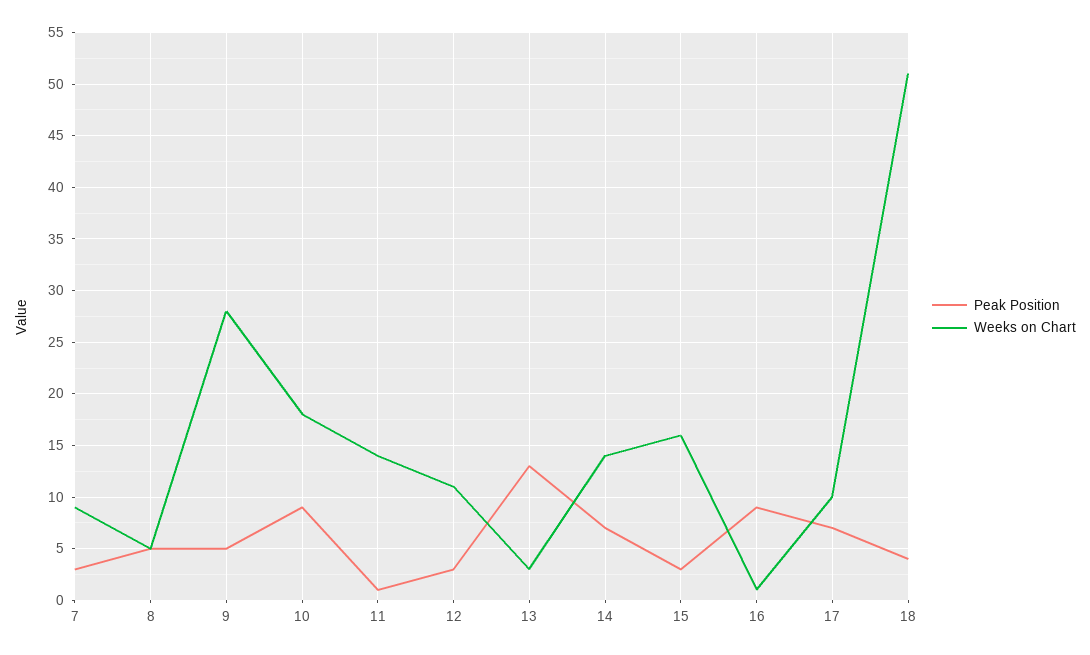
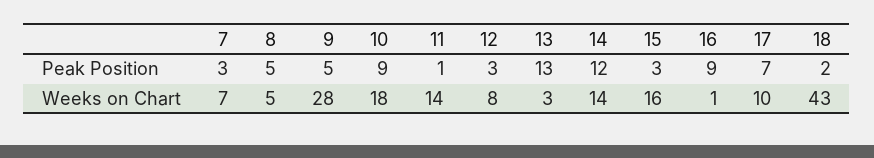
  {
    "Peak Position": {
      "7": 3,
      "8": 5,
      "9": 5,
      "10": 9,
      "11": 1,
      "12": 3,
      "13": 13,
-     "14": 7,
+     "14": 12,
      "15": 3,
      "16": 9,
      "17": 7,
-     "18": 4
+     "18": 2
    },
    "Weeks on Chart": {
-     "7": 9,
+     "7": 7,
      "8": 5,
      "9": 28,
      "10": 18,
      "11": 14,
-     "12": 11,
+     "12": 8,
      "13": 3,
      "14": 14,
      "15": 16,
      "16": 1,
      "17": 10,
-     "18": 51
+     "18": 43
    }
  }

